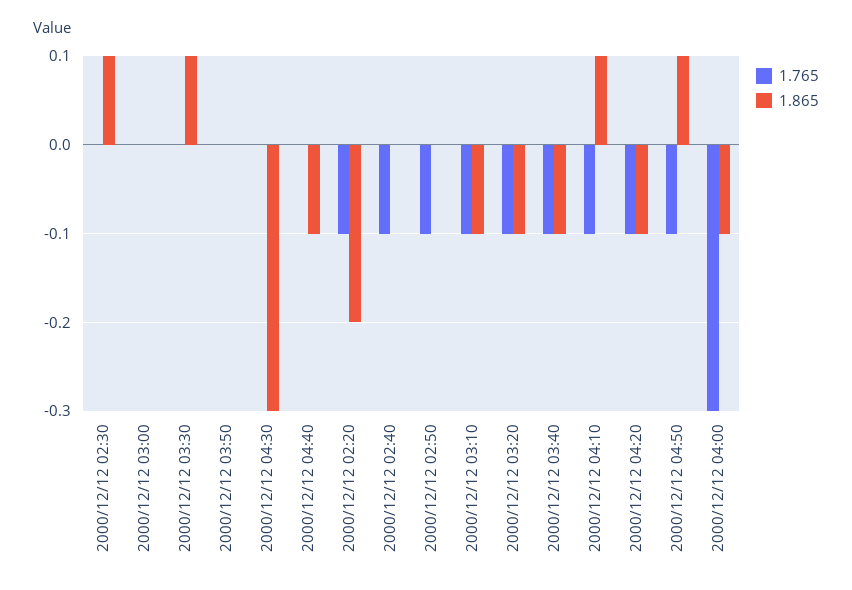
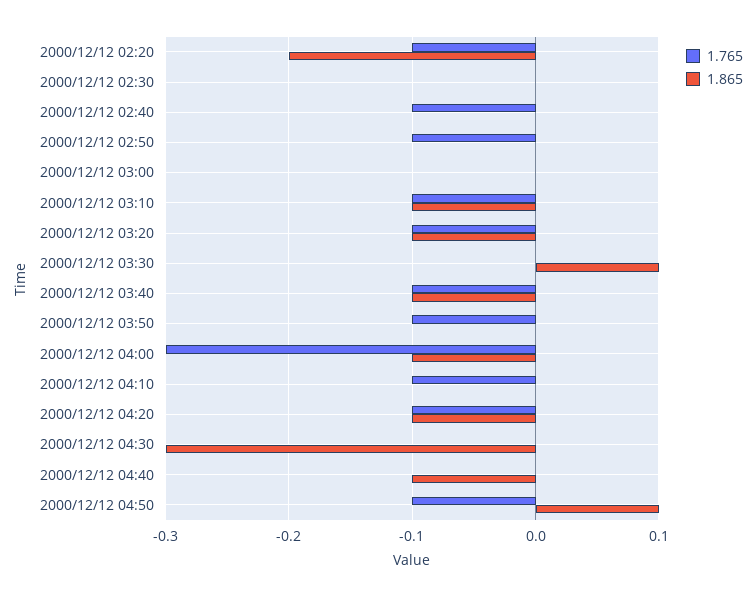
  {
    "1.765": {
      "2000/12/12 02:30": 0,
      "2000/12/12 03:00": 0,
      "2000/12/12 03:30": 0,
-     "2000/12/12 03:50": 0,
+     "2000/12/12 03:50": -0.1,
      "2000/12/12 04:30": 0,
      "2000/12/12 04:40": 0,
      "2000/12/12 02:20": -0.1,
      "2000/12/12 02:40": -0.1,
      "2000/12/12 02:50": -0.1,
      "2000/12/12 03:10": -0.1,
      "2000/12/12 03:20": -0.1,
      "2000/12/12 03:40": -0.1,
      "2000/12/12 04:10": -0.1,
      "2000/12/12 04:20": -0.1,
      "2000/12/12 04:50": -0.1,
      "2000/12/12 04:00": -0.3
    },
    "1.865": {
-     "2000/12/12 02:30": 0.1,
+     "2000/12/12 02:30": 0,
      "2000/12/12 03:00": 0,
      "2000/12/12 03:30": 0.1,
      "2000/12/12 03:50": 0,
      "2000/12/12 04:30": -0.3,
      "2000/12/12 04:40": -0.1,
      "2000/12/12 02:20": -0.2,
      "2000/12/12 02:40": 0,
      "2000/12/12 02:50": 0,
      "2000/12/12 03:10": -0.1,
      "2000/12/12 03:20": -0.1,
      "2000/12/12 03:40": -0.1,
-     "2000/12/12 04:10": 0.1,
+     "2000/12/12 04:10": 0,
      "2000/12/12 04:20": -0.1,
      "2000/12/12 04:50": 0.1,
      "2000/12/12 04:00": -0.1
    }
  }

